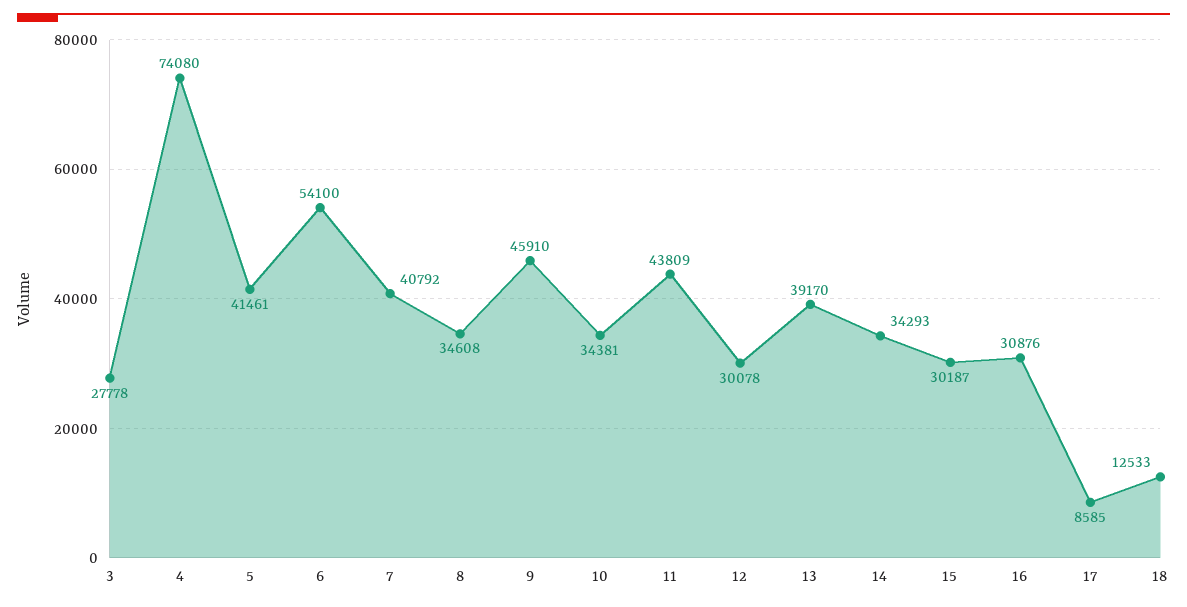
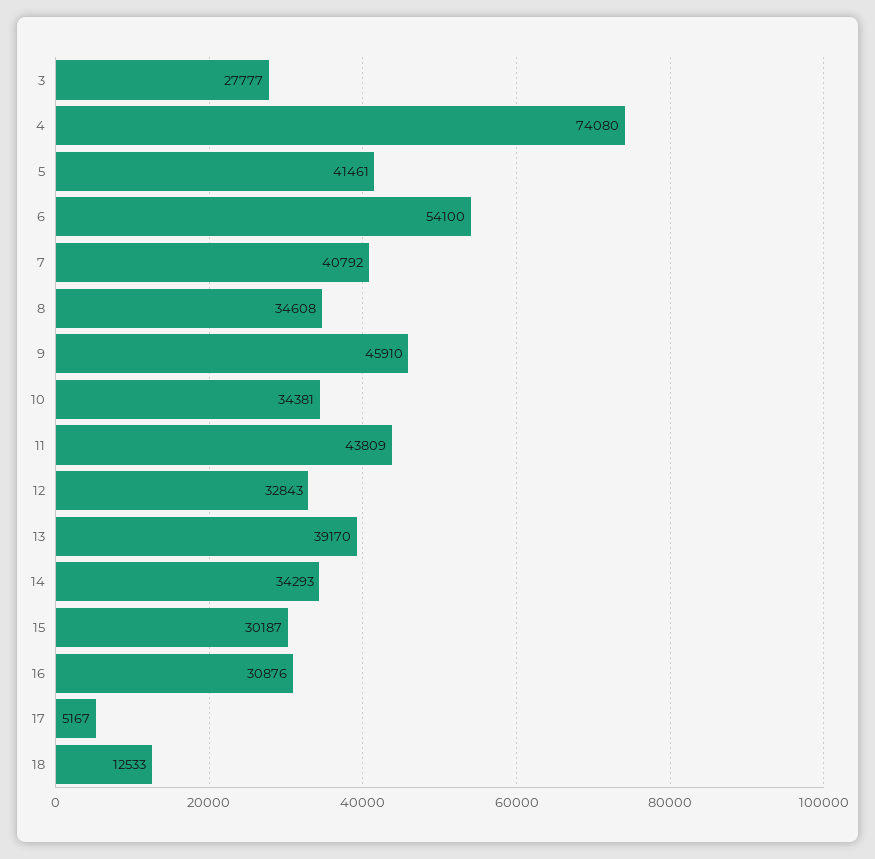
  {
-   "3": 27778,
+   "3": 27777,
    "4": 74080,
    "5": 41461,
    "6": 54100,
    "7": 40792,
    "8": 34608,
    "9": 45910,
    "10": 34381,
    "11": 43809,
-   "12": 30078,
+   "12": 32843,
    "13": 39170,
    "14": 34293,
    "15": 30187,
    "16": 30876,
-   "17": 8585,
+   "17": 5167,
    "18": 12533
  }

